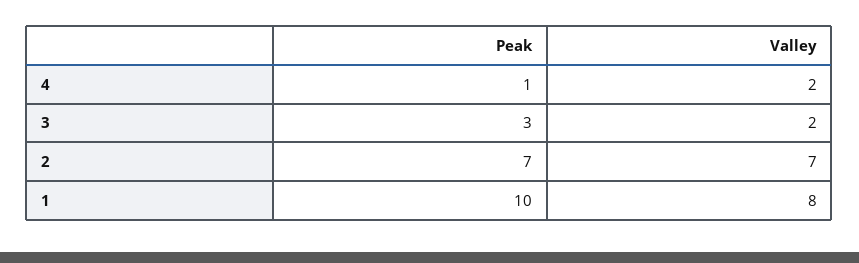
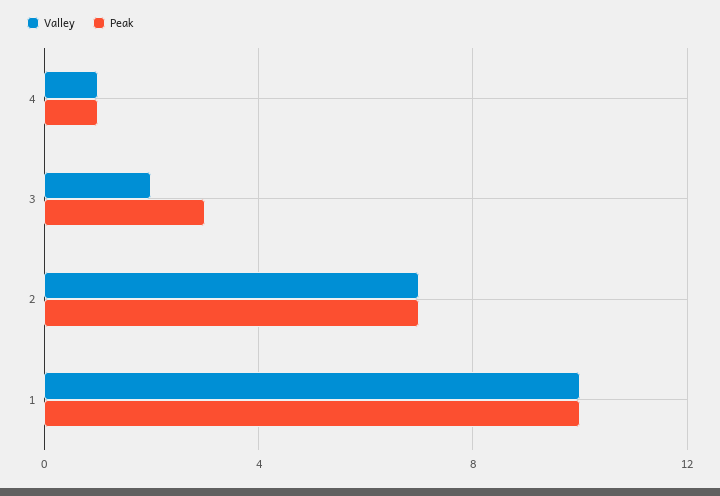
  {
    "Peak": {
      "4": 1,
      "3": 3,
      "2": 7,
      "1": 10
    },
    "Valley": {
-     "4": 2,
+     "4": 1,
      "3": 2,
      "2": 7,
-     "1": 8
+     "1": 10
    }
  }

